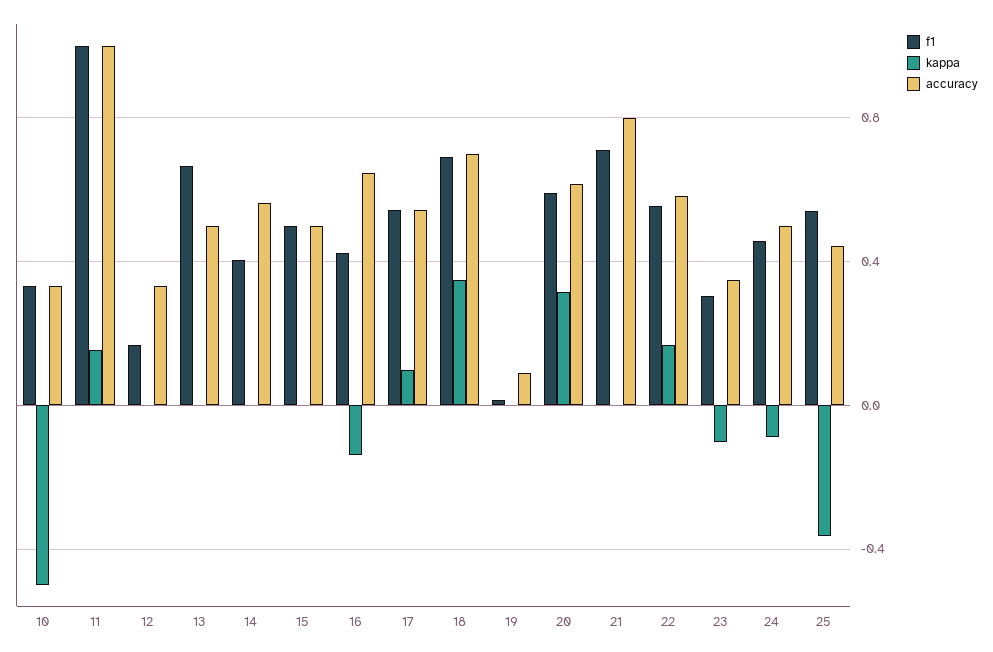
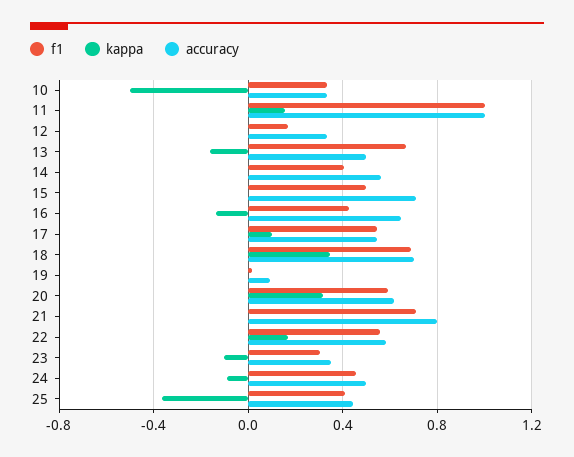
  {
    "f1": {
      "10": 0.35,
      "11": 1,
      "12": 0.15,
      "13": 0.65,
      "14": 0.4,
      "15": 0.5,
      "16": 0.45,
      "17": 0.55,
      "18": 0.7,
      "19": 0,
      "20": 0.6,
      "21": 0.7,
      "22": 0.55,
      "23": 0.3,
      "24": 0.45,
-     "25": 0.55
+     "25": 0.4
    },
    "kappa": {
      "10": -0.5,
      "11": 0.15,
      "12": 0,
-     "13": 0,
+     "13": -0.15,
      "14": 0,
      "15": 0,
      "16": -0.15,
      "17": 0.1,
      "18": 0.35,
      "19": 0,
      "20": 0.3,
      "21": 0,
      "22": 0.15,
      "23": -0.1,
      "24": -0.1,
      "25": -0.35
    },
    "accuracy": {
      "10": 0.35,
      "11": 1,
      "12": 0.35,
      "13": 0.5,
      "14": 0.55,
-     "15": 0.5,
+     "15": 0.7,
      "16": 0.65,
      "17": 0.55,
      "18": 0.7,
      "19": 0.1,
      "20": 0.6,
      "21": 0.8,
      "22": 0.6,
      "23": 0.35,
      "24": 0.5,
      "25": 0.45
    }
  }

